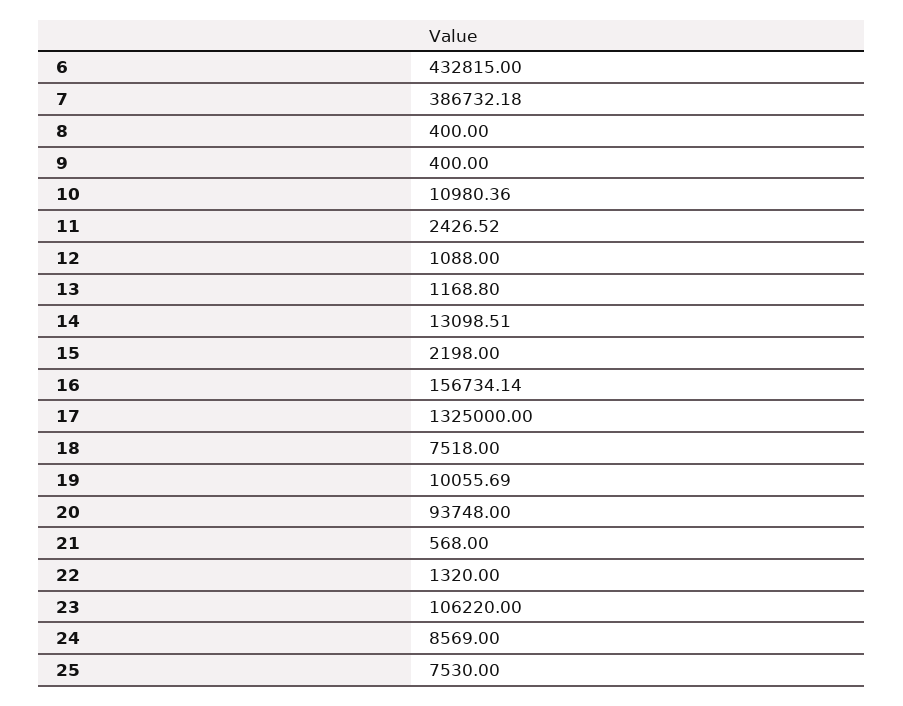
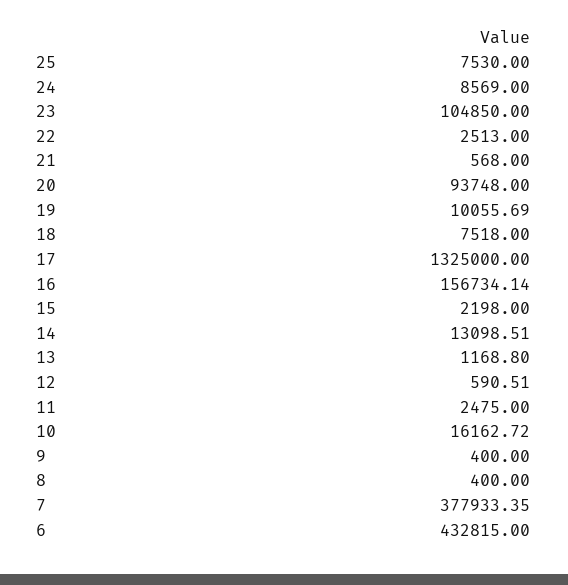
  {
    "6": 432815,
-   "7": 386732.18,
+   "7": 377933.35,
    "8": 400,
    "9": 400,
-   "10": 10980.36,
+   "10": 16162.72,
-   "11": 2426.52,
+   "11": 2475,
-   "12": 1088,
+   "12": 590.51,
    "13": 1168.8,
    "14": 13098.51,
    "15": 2198,
    "16": 156734.14,
    "17": 1325000,
    "18": 7518,
    "19": 10055.69,
    "20": 93748,
    "21": 568,
-   "22": 1320,
+   "22": 2513,
-   "23": 106220,
+   "23": 104850,
    "24": 8569,
    "25": 7530
  }

